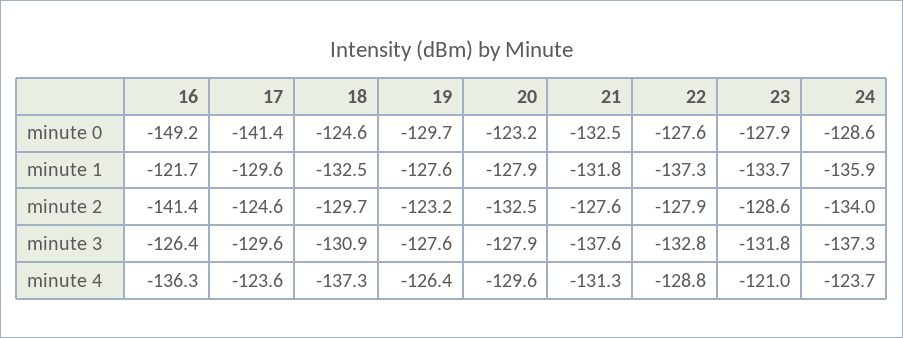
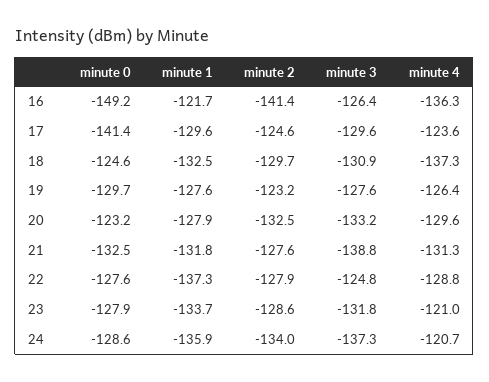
  {
    "16": {
      "minute 0": -149.2,
      "minute 1": -121.7,
      "minute 2": -141.4,
      "minute 3": -126.4,
      "minute 4": -136.3
    },
    "17": {
      "minute 0": -141.4,
      "minute 1": -129.6,
      "minute 2": -124.6,
      "minute 3": -129.6,
      "minute 4": -123.6
    },
    "18": {
      "minute 0": -124.6,
      "minute 1": -132.5,
      "minute 2": -129.7,
      "minute 3": -130.9,
      "minute 4": -137.3
    },
    "19": {
      "minute 0": -129.7,
      "minute 1": -127.6,
      "minute 2": -123.2,
      "minute 3": -127.6,
      "minute 4": -126.4
    },
    "20": {
      "minute 0": -123.2,
      "minute 1": -127.9,
      "minute 2": -132.5,
-     "minute 3": -127.9,
+     "minute 3": -133.2,
      "minute 4": -129.6
    },
    "21": {
      "minute 0": -132.5,
      "minute 1": -131.8,
      "minute 2": -127.6,
-     "minute 3": -137.6,
+     "minute 3": -138.8,
      "minute 4": -131.3
    },
    "22": {
      "minute 0": -127.6,
      "minute 1": -137.3,
      "minute 2": -127.9,
-     "minute 3": -132.8,
+     "minute 3": -124.8,
      "minute 4": -128.8
    },
    "23": {
      "minute 0": -127.9,
      "minute 1": -133.7,
      "minute 2": -128.6,
      "minute 3": -131.8,
      "minute 4": -121
    },
    "24": {
      "minute 0": -128.6,
      "minute 1": -135.9,
      "minute 2": -134,
      "minute 3": -137.3,
-     "minute 4": -123.7
+     "minute 4": -120.7
    }
  }

